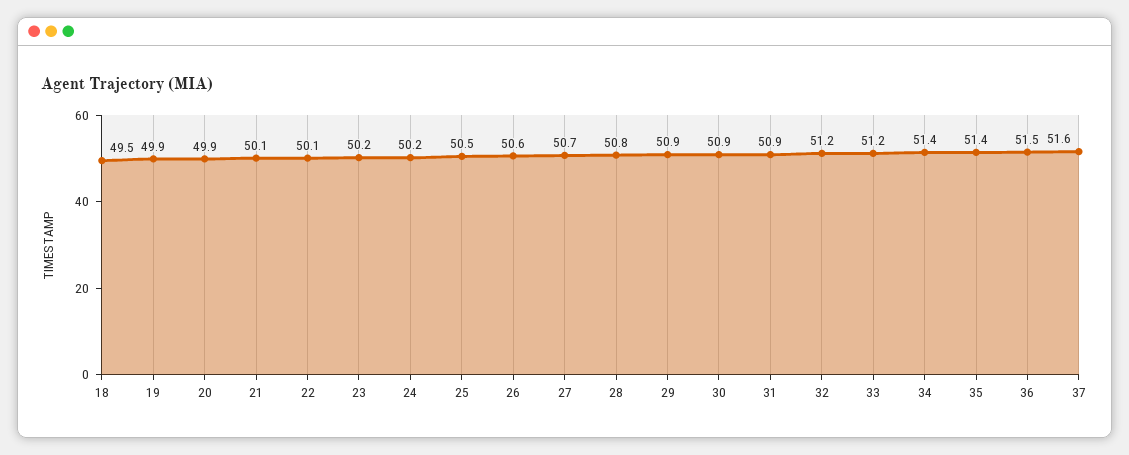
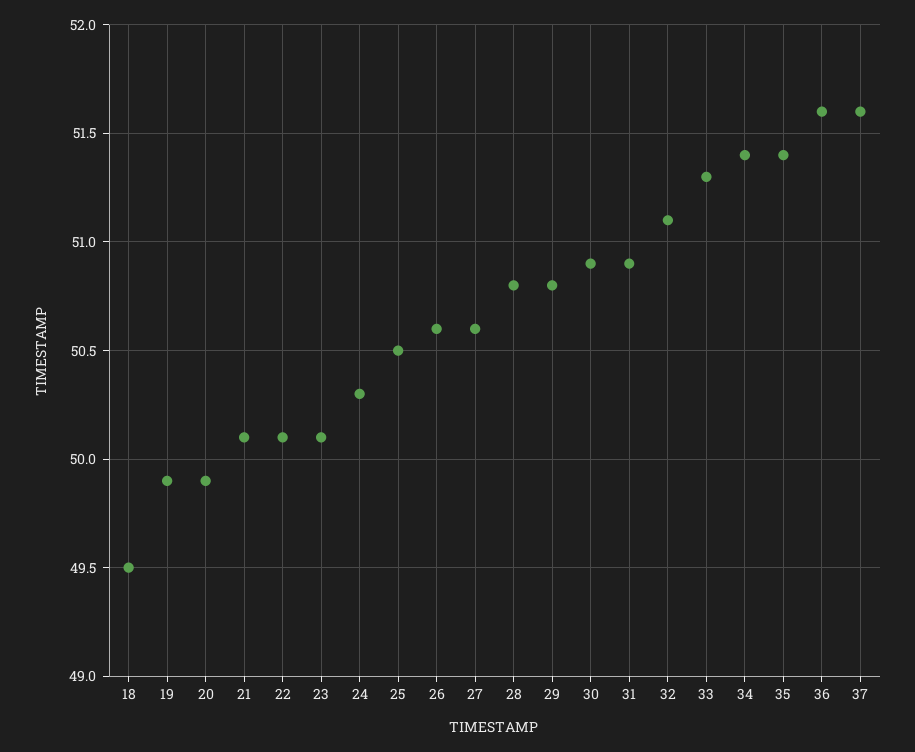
  {
    "18": 49.5,
    "19": 49.9,
    "20": 49.9,
    "21": 50.1,
    "22": 50.1,
-   "23": 50.2,
+   "23": 50.1,
-   "24": 50.2,
+   "24": 50.3,
    "25": 50.5,
    "26": 50.6,
-   "27": 50.7,
+   "27": 50.6,
    "28": 50.8,
-   "29": 50.9,
+   "29": 50.8,
    "30": 50.9,
    "31": 50.9,
-   "32": 51.2,
+   "32": 51.1,
-   "33": 51.2,
+   "33": 51.3,
    "34": 51.4,
    "35": 51.4,
-   "36": 51.5,
+   "36": 51.6,
    "37": 51.6
  }

